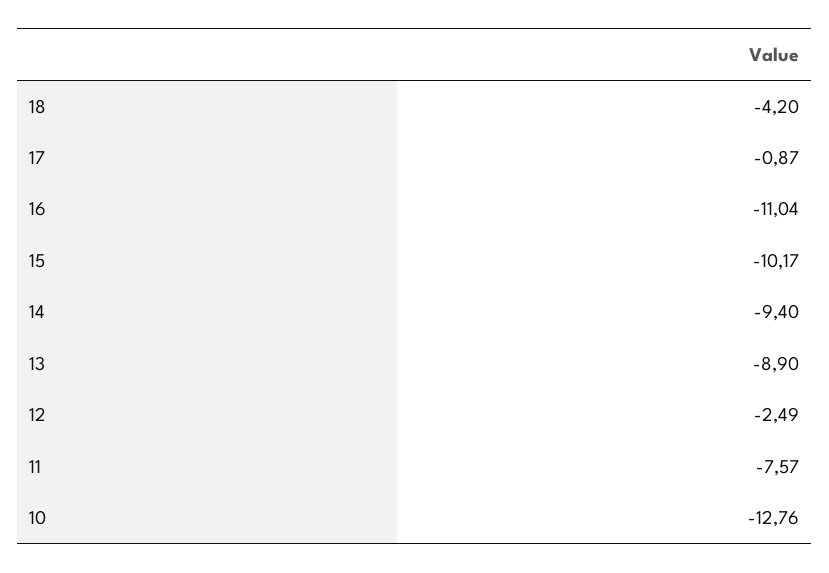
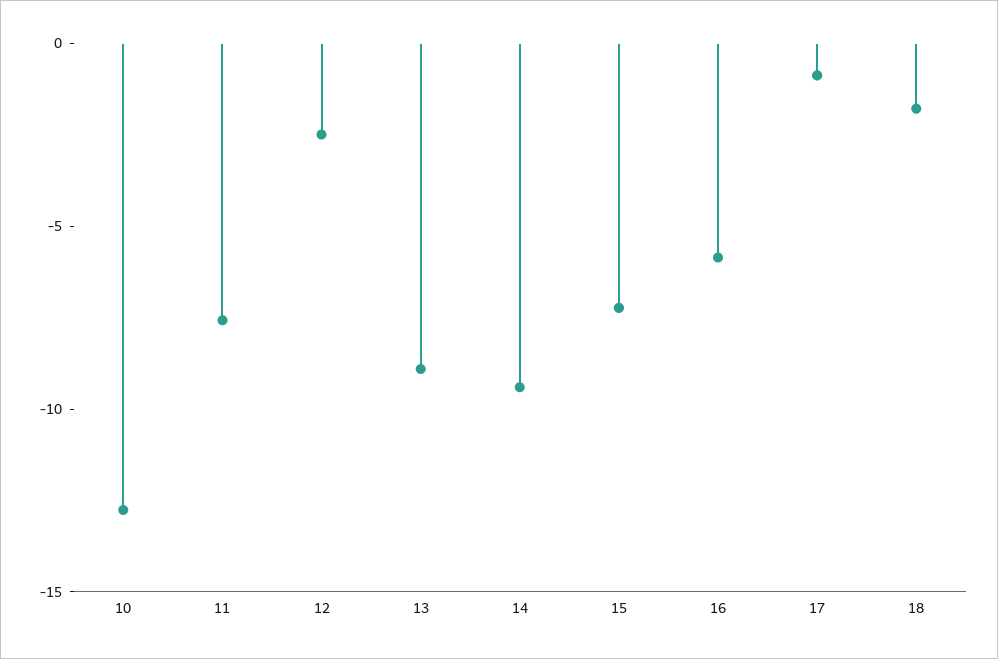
  {
-   "18": -4.2,
+   "18": -2,
    "17": -0.87,
-   "16": -11.04,
+   "16": -6,
-   "15": -10.17,
+   "15": -7,
    "14": -9.4,
    "13": -8.9,
    "12": -2.49,
    "11": -7.57,
    "10": -12.76
  }

